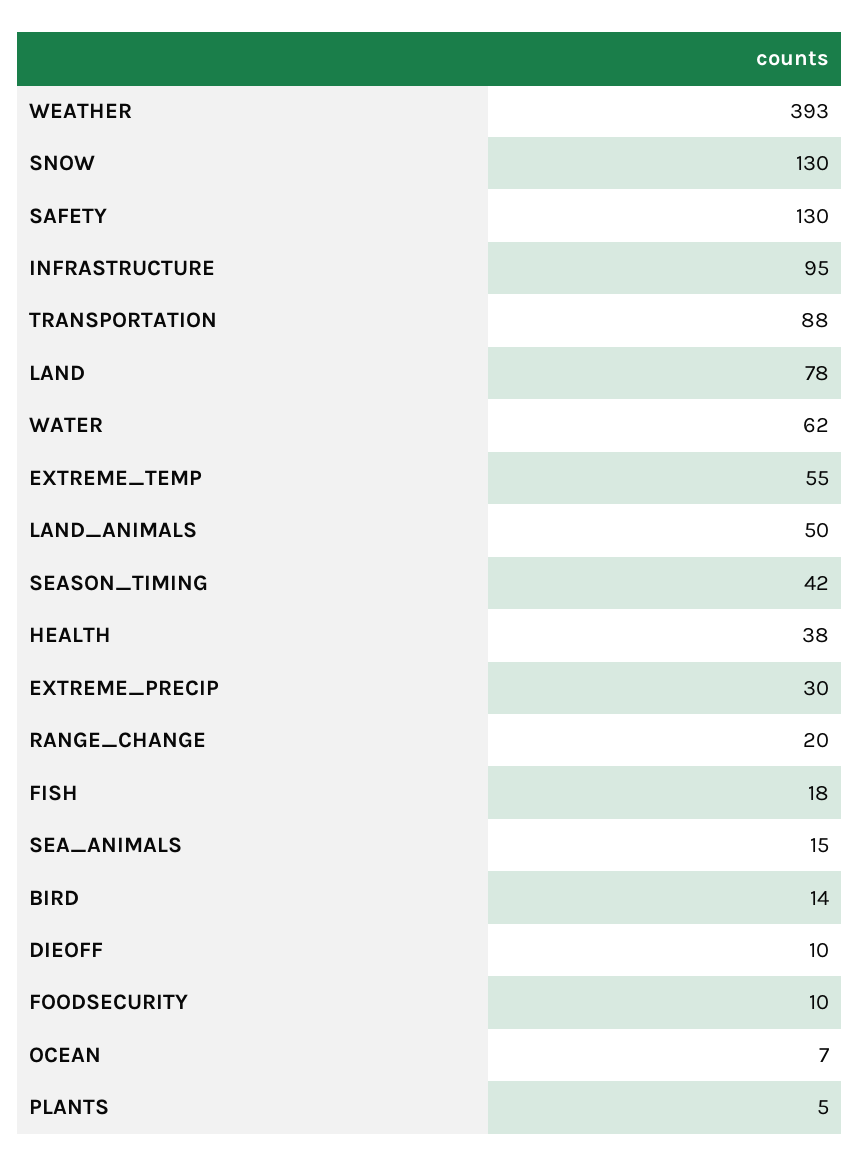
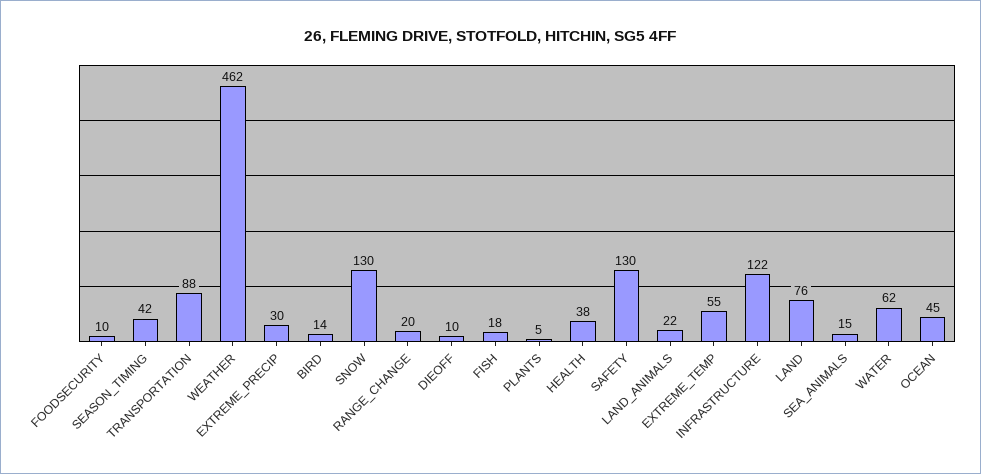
  {
-   "WEATHER": 393,
+   "WEATHER": 462,
    "SNOW": 130,
    "SAFETY": 130,
-   "INFRASTRUCTURE": 95,
+   "INFRASTRUCTURE": 122,
    "TRANSPORTATION": 88,
-   "LAND": 78,
+   "LAND": 76,
    "WATER": 62,
    "EXTREME_TEMP": 55,
-   "LAND_ANIMALS": 50,
+   "LAND_ANIMALS": 22,
    "SEASON_TIMING": 42,
    "HEALTH": 38,
    "EXTREME_PRECIP": 30,
    "RANGE_CHANGE": 20,
    "FISH": 18,
    "SEA_ANIMALS": 15,
    "BIRD": 14,
    "DIEOFF": 10,
    "FOODSECURITY": 10,
-   "OCEAN": 7,
+   "OCEAN": 45,
    "PLANTS": 5
  }

